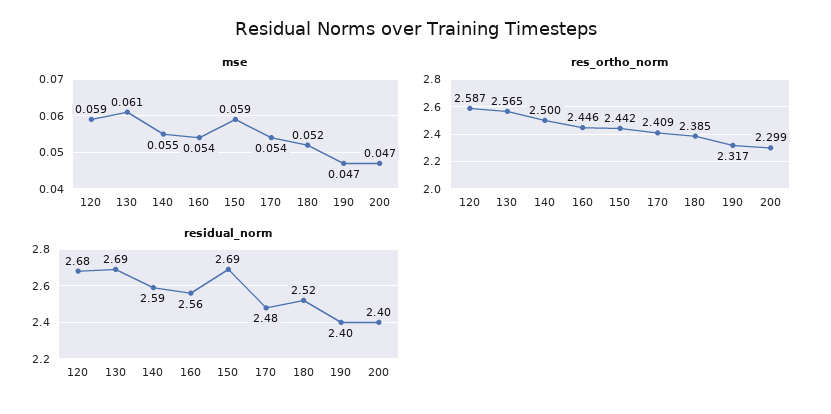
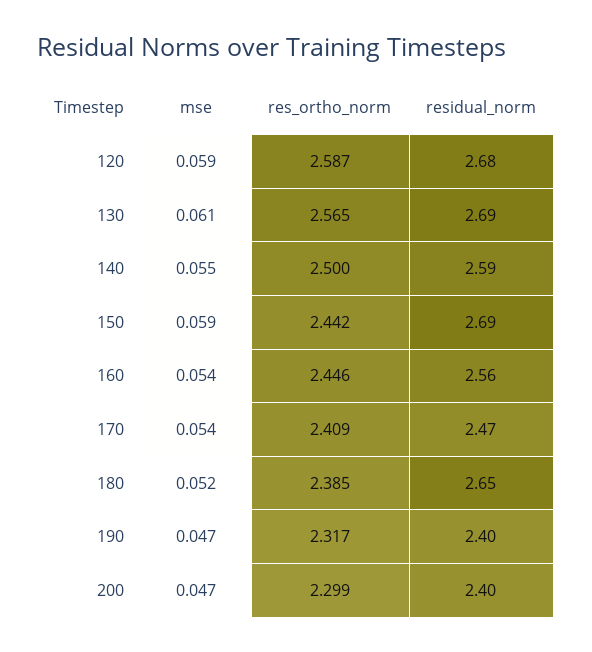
  {
    "mse": {
      "120": 0.059,
      "130": 0.061,
      "140": 0.055,
      "160": 0.054,
      "150": 0.059,
      "170": 0.054,
      "180": 0.052,
      "190": 0.047,
      "200": 0.047
    },
    "res_ortho_norm": {
      "120": 2.587,
      "130": 2.565,
      "140": 2.5,
      "160": 2.446,
      "150": 2.442,
      "170": 2.409,
      "180": 2.385,
      "190": 2.317,
      "200": 2.299
    },
    "residual_norm": {
      "120": 2.68,
      "130": 2.69,
      "140": 2.59,
      "160": 2.56,
      "150": 2.69,
-     "170": 2.48,
+     "170": 2.47,
-     "180": 2.52,
+     "180": 2.65,
      "190": 2.4,
      "200": 2.4
    }
  }

